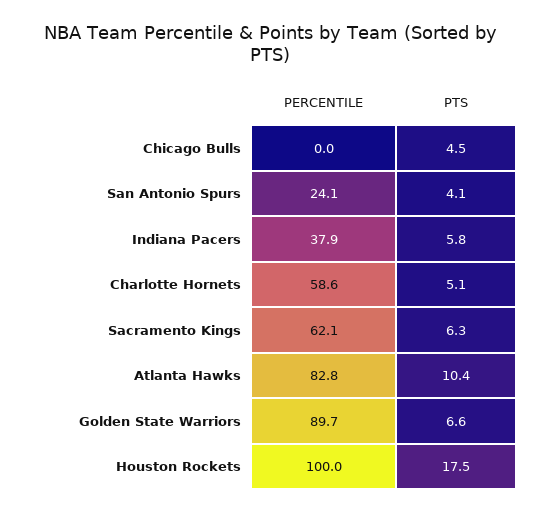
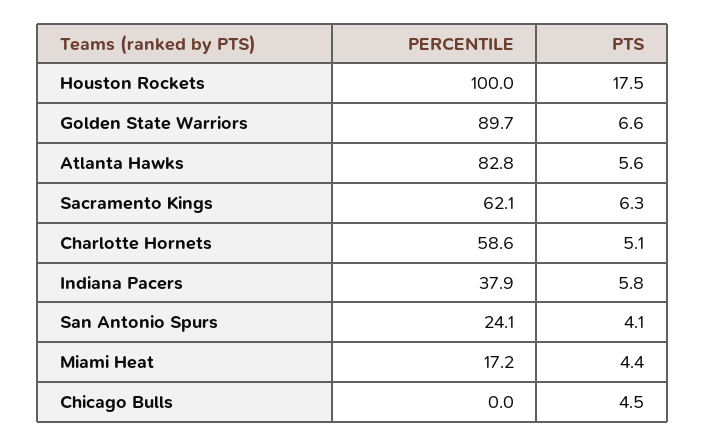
  {
    "PERCENTILE": {
      "Chicago Bulls": 0,
      "San Antonio Spurs": 24.1,
      "Indiana Pacers": 37.9,
      "Charlotte Hornets": 58.6,
      "Sacramento Kings": 62.1,
      "Atlanta Hawks": 82.8,
      "Golden State Warriors": 89.7,
-     "Houston Rockets": 100
+     "Houston Rockets": 100,
+     "Miami Heat": 17.2
    },
    "PTS": {
      "Chicago Bulls": 4.5,
      "San Antonio Spurs": 4.1,
      "Indiana Pacers": 5.8,
      "Charlotte Hornets": 5.1,
      "Sacramento Kings": 6.3,
-     "Atlanta Hawks": 10.4,
+     "Atlanta Hawks": 5.6,
      "Golden State Warriors": 6.6,
-     "Houston Rockets": 17.5
+     "Houston Rockets": 17.5,
+     "Miami Heat": 4.4
    }
  }

